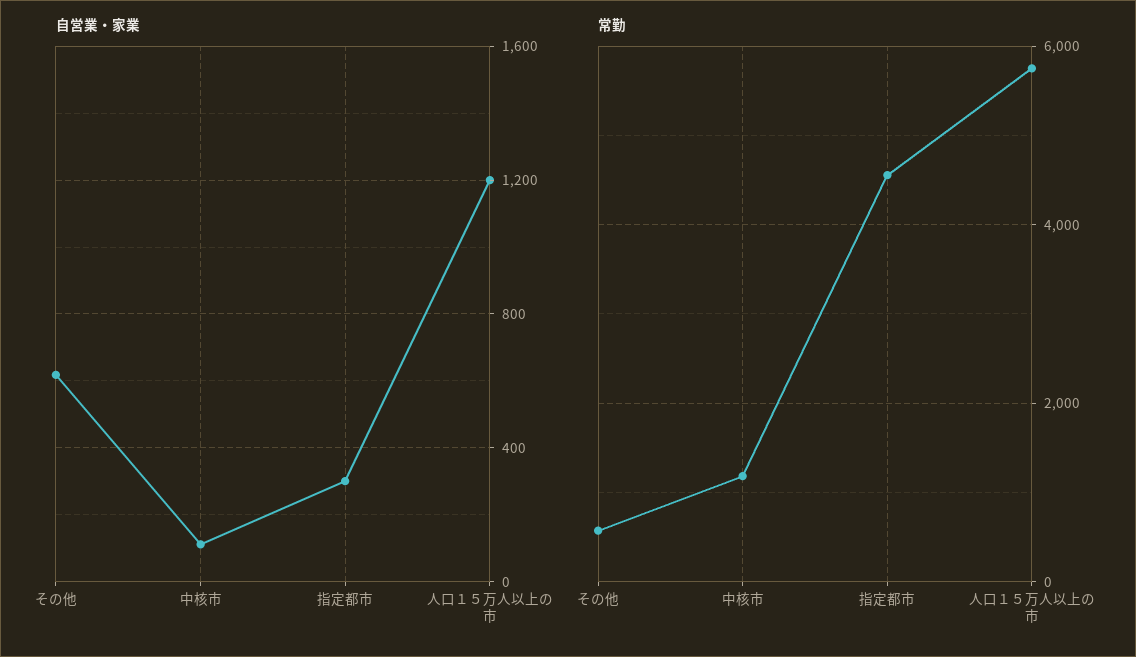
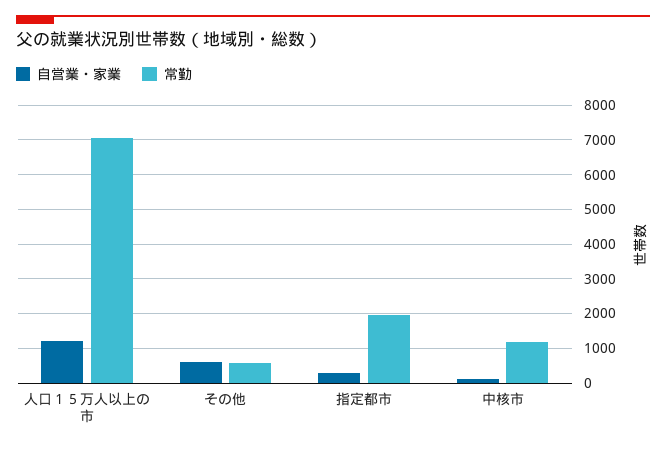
  {
    "自営業・家業": {
      "その他": 600,
      "中核市": 100,
      "指定都市": 300,
      "人口１５万人以上の市": 1200
    },
    "常勤": {
      "その他": 600,
      "中核市": 1200,
-     "指定都市": 4600,
+     "指定都市": 2000,
-     "人口１５万人以上の市": 5800
+     "人口１５万人以上の市": 7000
    }
  }

